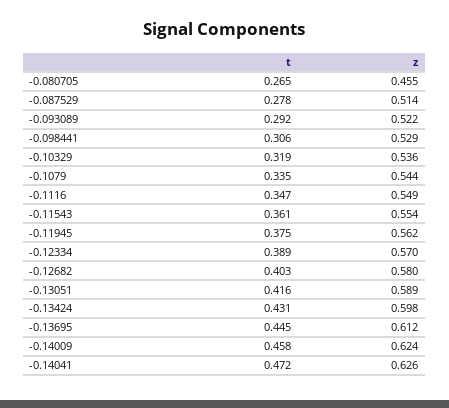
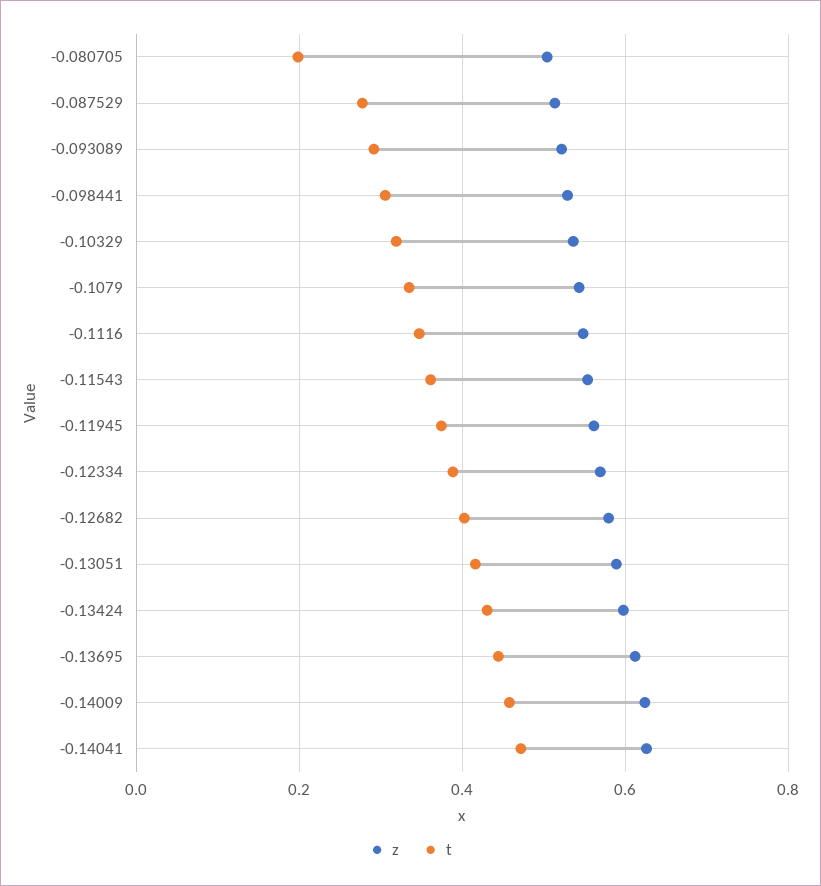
  {
    "t": {
-     "-0.080705": 0.265,
+     "-0.080705": 0.2,
      "-0.087529": 0.278,
      "-0.093089": 0.292,
      "-0.098441": 0.306,
      "-0.10329": 0.319,
      "-0.1079": 0.335,
      "-0.1116": 0.347,
      "-0.11543": 0.361,
      "-0.11945": 0.375,
      "-0.12334": 0.389,
      "-0.12682": 0.403,
      "-0.13051": 0.416,
      "-0.13424": 0.431,
      "-0.13695": 0.445,
      "-0.14009": 0.458,
      "-0.14041": 0.472
    },
    "z": {
-     "-0.080705": 0.455,
+     "-0.080705": 0.5,
      "-0.087529": 0.514,
      "-0.093089": 0.522,
      "-0.098441": 0.529,
      "-0.10329": 0.536,
      "-0.1079": 0.544,
      "-0.1116": 0.549,
      "-0.11543": 0.554,
      "-0.11945": 0.562,
      "-0.12334": 0.57,
      "-0.12682": 0.58,
      "-0.13051": 0.589,
      "-0.13424": 0.598,
      "-0.13695": 0.612,
      "-0.14009": 0.624,
      "-0.14041": 0.626
    }
  }

